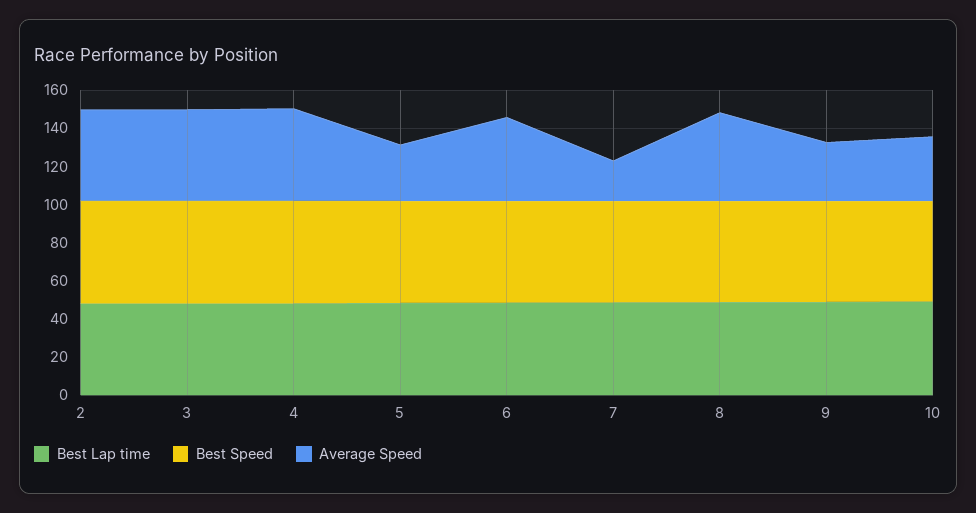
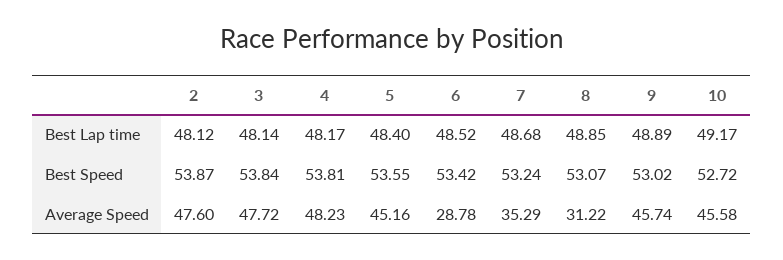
  {
    "Best Lap time": {
      "2": 48.12,
      "3": 48.14,
      "4": 48.17,
      "5": 48.4,
      "6": 48.52,
      "7": 48.68,
      "8": 48.85,
      "9": 48.89,
      "10": 49.17
    },
    "Best Speed": {
      "2": 53.87,
      "3": 53.84,
      "4": 53.81,
      "5": 53.55,
      "6": 53.42,
      "7": 53.24,
      "8": 53.07,
      "9": 53.02,
      "10": 52.72
    },
    "Average Speed": {
      "2": 47.6,
      "3": 47.72,
      "4": 48.23,
-     "5": 30,
+     "5": 45.16,
-     "6": 45,
+     "6": 28.78,
-     "7": 20,
+     "7": 35.29,
-     "8": 45,
+     "8": 31.22,
-     "9": 30,
+     "9": 45.74,
-     "10": 35
+     "10": 45.58
    }
  }

